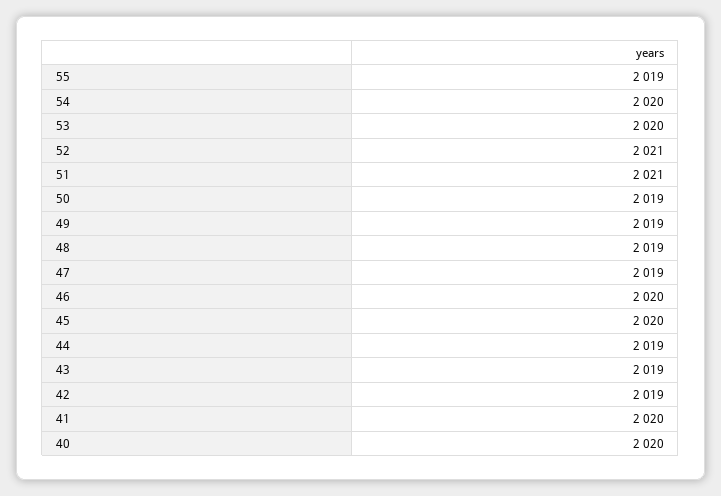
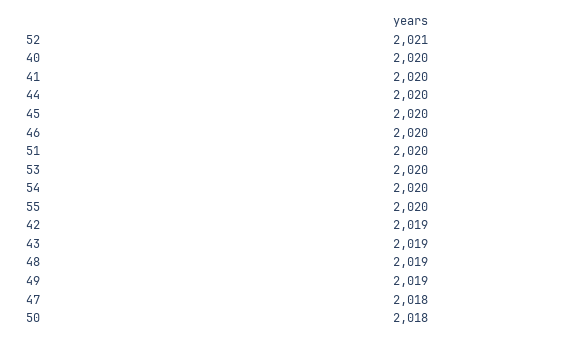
  {
-   "55": 2019,
+   "55": 2020,
    "54": 2020,
    "53": 2020,
    "52": 2021,
-   "51": 2021,
+   "51": 2020,
-   "50": 2019,
+   "50": 2018,
    "49": 2019,
    "48": 2019,
-   "47": 2019,
+   "47": 2018,
    "46": 2020,
    "45": 2020,
-   "44": 2019,
+   "44": 2020,
    "43": 2019,
    "42": 2019,
    "41": 2020,
    "40": 2020
  }

